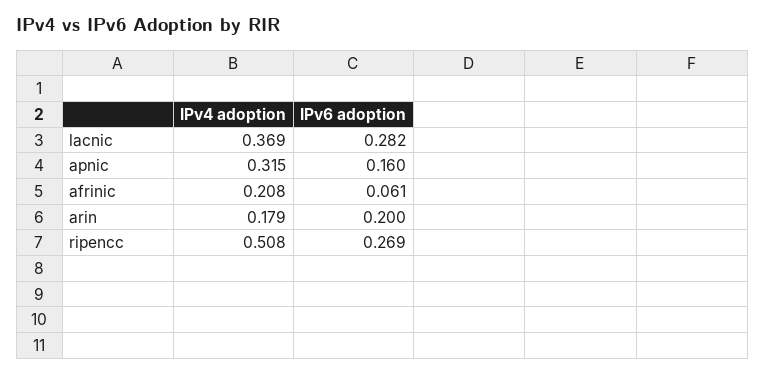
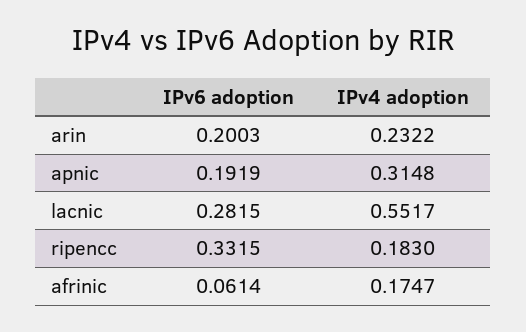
  {
    "IPv4 adoption": {
-     "lacnic": 0.369,
+     "lacnic": 0.5517,
      "apnic": 0.3148,
-     "afrinic": 0.208,
+     "afrinic": 0.1747,
-     "arin": 0.179,
+     "arin": 0.2322,
-     "ripencc": 0.508
+     "ripencc": 0.183
    },
    "IPv6 adoption": {
      "lacnic": 0.2815,
-     "apnic": 0.16,
+     "apnic": 0.1919,
      "afrinic": 0.0614,
      "arin": 0.2003,
-     "ripencc": 0.269
+     "ripencc": 0.3315
    }
  }

